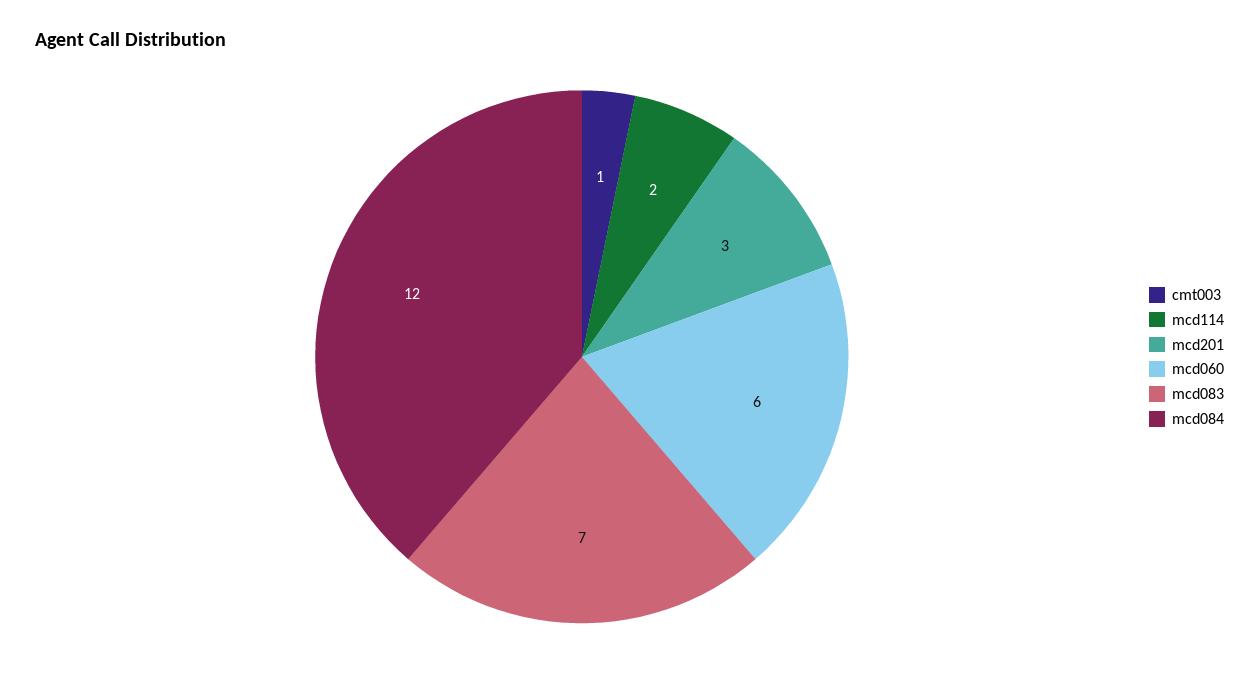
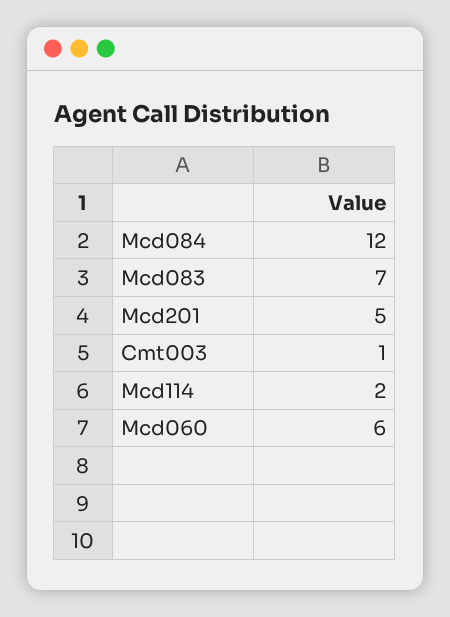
  {
    "cmt003": 1,
    "mcd114": 2,
-   "mcd201": 3,
+   "mcd201": 5,
    "mcd060": 6,
    "mcd083": 7,
    "mcd084": 12
  }

